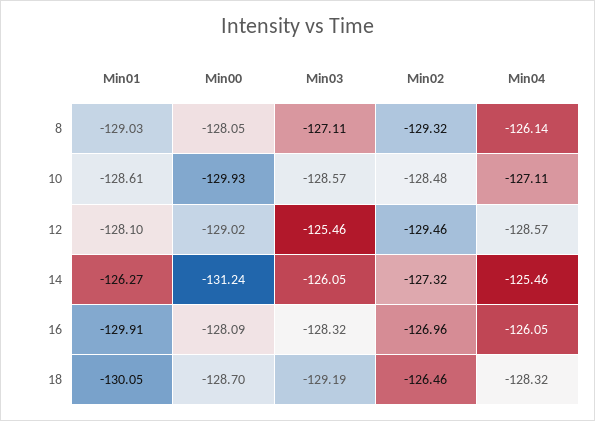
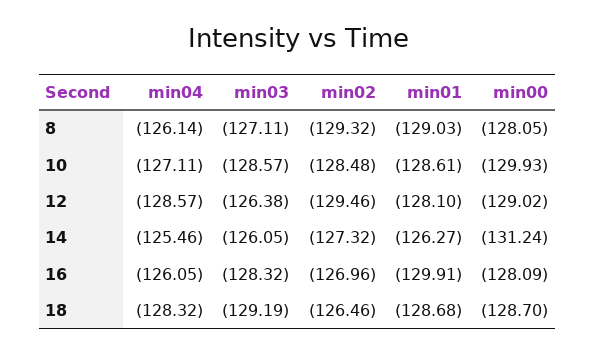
  {
    "Min01": {
      "8": -129.03,
      "10": -128.61,
      "12": -128.1,
      "14": -126.27,
      "16": -129.91,
-     "18": -130.05
+     "18": -128.68
    },
    "Min00": {
      "8": -128.05,
      "10": -129.93,
      "12": -129.02,
      "14": -131.24,
      "16": -128.09,
      "18": -128.7
    },
    "Min03": {
      "8": -127.11,
      "10": -128.57,
-     "12": -125.46,
+     "12": -126.38,
      "14": -126.05,
      "16": -128.32,
      "18": -129.19
    },
    "Min02": {
      "8": -129.32,
      "10": -128.48,
      "12": -129.46,
      "14": -127.32,
      "16": -126.96,
      "18": -126.46
    },
    "Min04": {
      "8": -126.14,
      "10": -127.11,
      "12": -128.57,
      "14": -125.46,
      "16": -126.05,
      "18": -128.32
    }
  }

